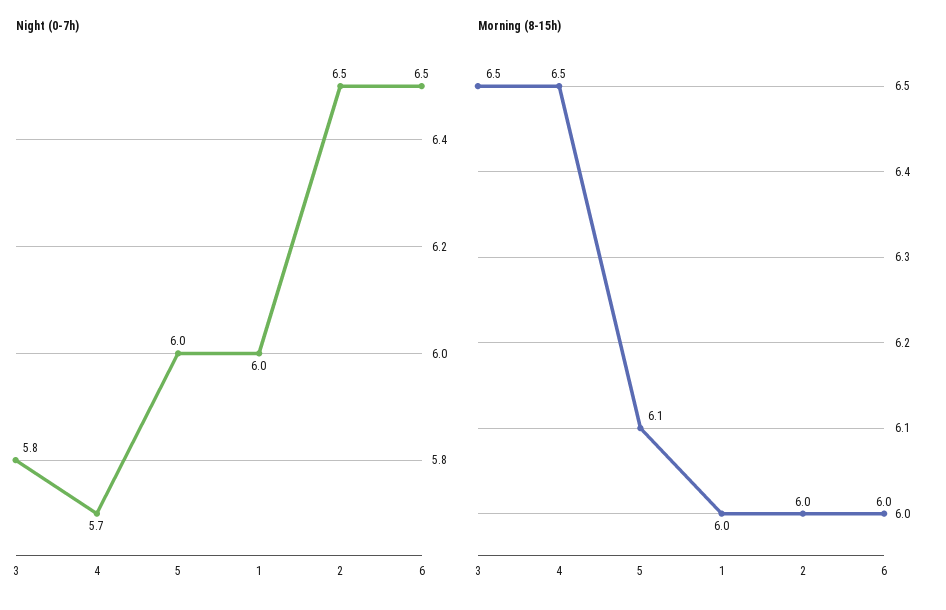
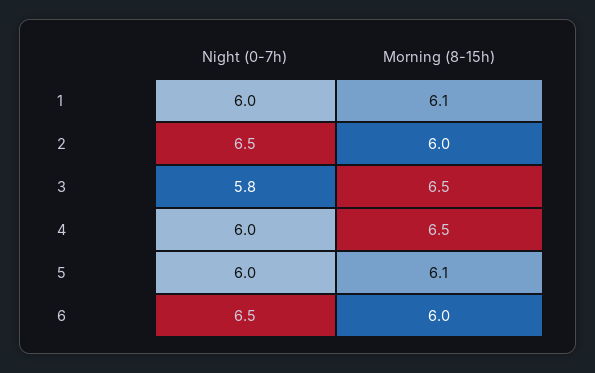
  {
    "Night (0-7h)": {
      "3": 5.8,
-     "4": 5.7,
+     "4": 6,
      "5": 6,
      "1": 6,
      "2": 6.5,
      "6": 6.5
    },
    "Morning (8-15h)": {
      "3": 6.5,
      "4": 6.5,
      "5": 6.1,
-     "1": 6,
+     "1": 6.1,
      "2": 6,
      "6": 6
    }
  }

